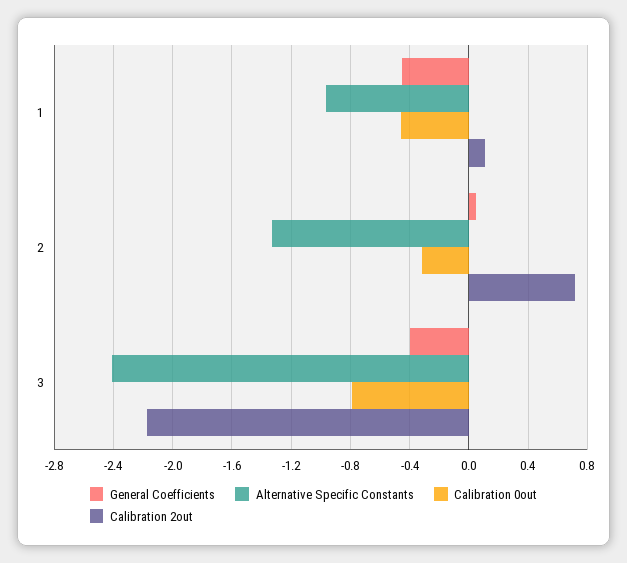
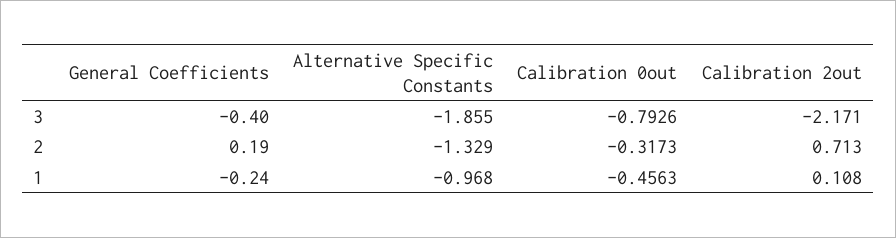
  {
    "General Coefficients": {
-     "1": -0.45,
+     "1": -0.24,
-     "2": 0.05,
+     "2": 0.19,
      "3": -0.4
    },
    "Alternative Specific Constants": {
      "1": -0.968,
      "2": -1.329,
-     "3": -2.4
+     "3": -1.855
    },
    "Calibration 0out": {
      "1": -0.4563,
      "2": -0.3173,
      "3": -0.7926
    },
    "Calibration 2out": {
      "1": 0.108,
      "2": 0.713,
      "3": -2.171
    }
  }

